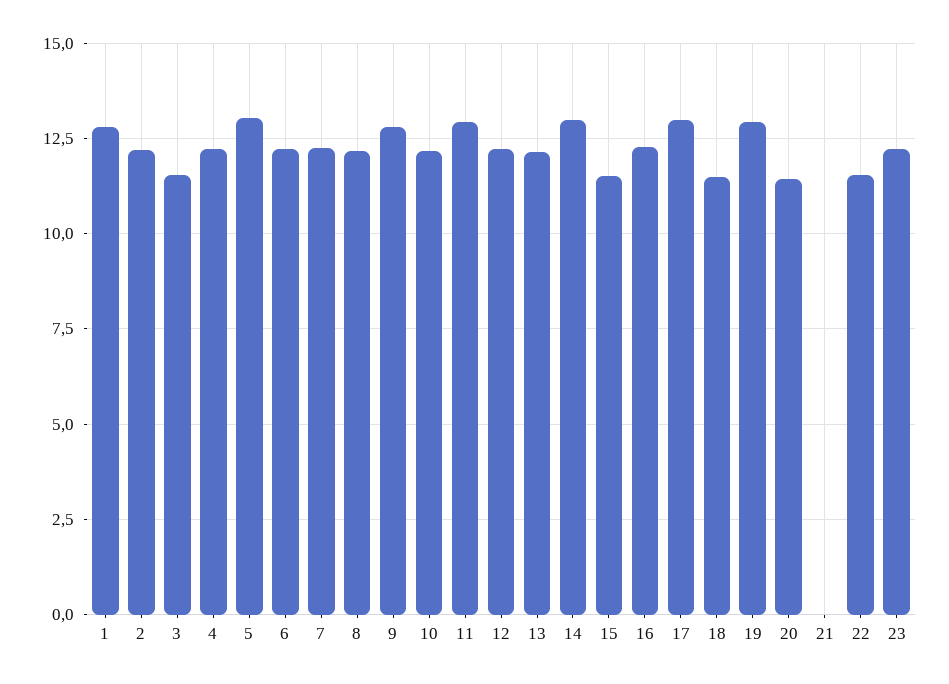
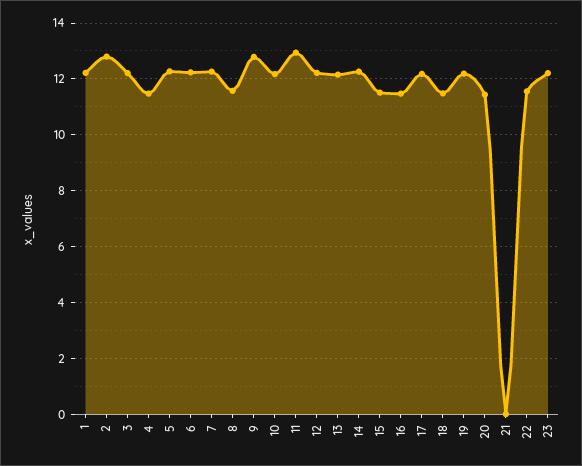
  {
-   "1": 12.75,
+   "1": 12.25,
-   "2": 12.25,
+   "2": 12.75,
-   "3": 11.5,
+   "3": 12.25,
-   "4": 12.25,
+   "4": 11.5,
-   "5": 13,
+   "5": 12.25,
    "6": 12.25,
    "7": 12.25,
-   "8": 12.25,
+   "8": 11.5,
    "9": 12.75,
    "10": 12.25,
    "11": 13,
    "12": 12.25,
    "13": 12.25,
-   "14": 13,
+   "14": 12.25,
    "15": 11.5,
-   "16": 12.25,
+   "16": 11.5,
-   "17": 13,
+   "17": 12.25,
    "18": 11.5,
-   "19": 13,
+   "19": 12.25,
    "20": 11.5,
    "21": 0,
    "22": 11.5,
    "23": 12.25
  }

